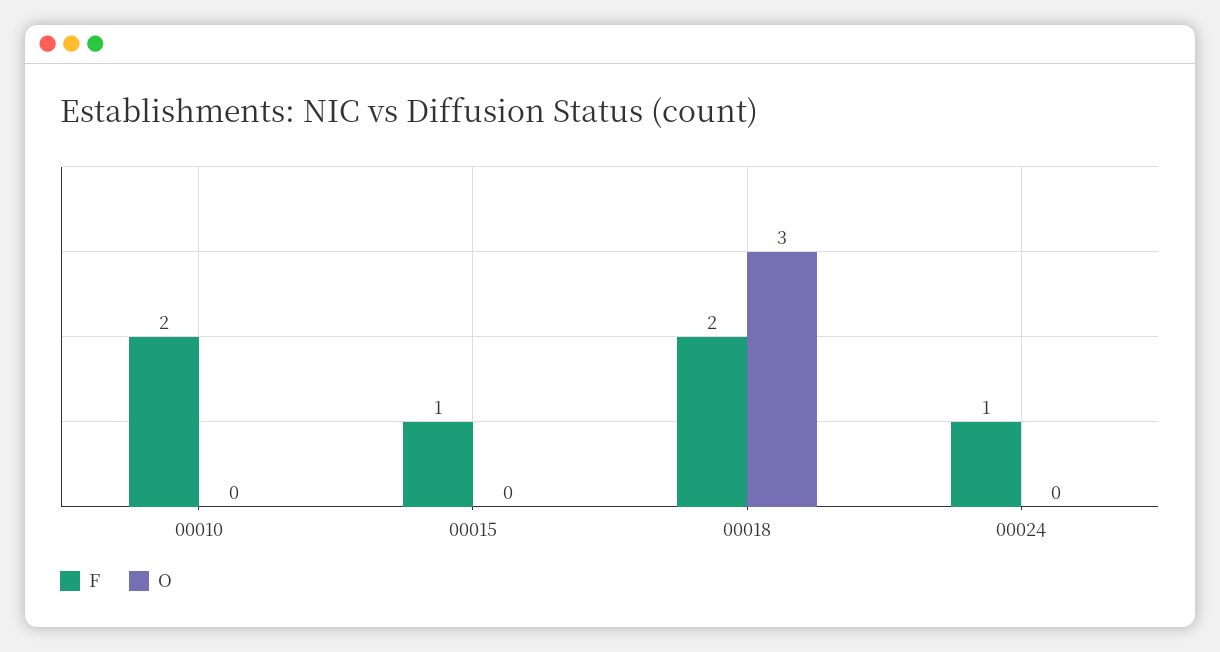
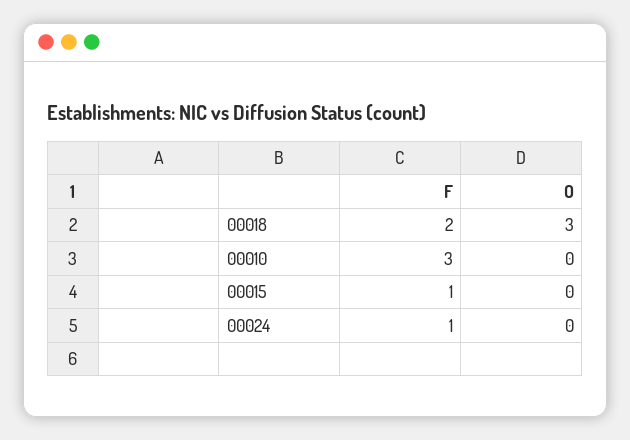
  {
    "F": {
-     "00010": 2,
+     "00010": 3,
      "00015": 1,
      "00018": 2,
      "00024": 1
    },
    "O": {
      "00010": 0,
      "00015": 0,
      "00018": 3,
      "00024": 0
    }
  }

